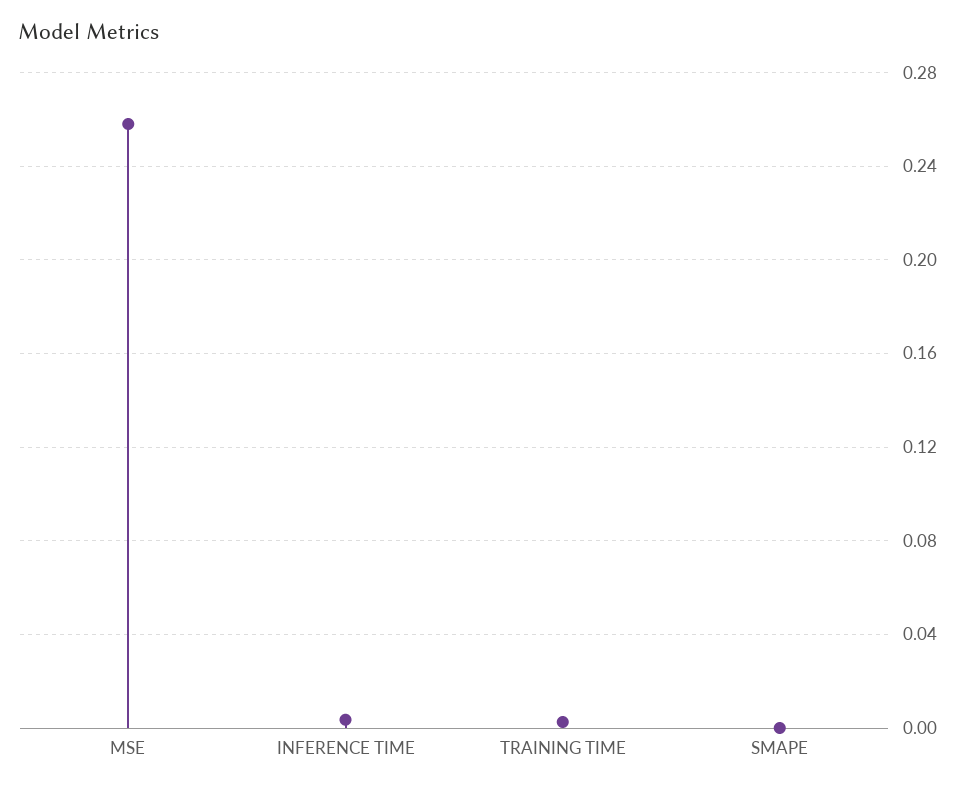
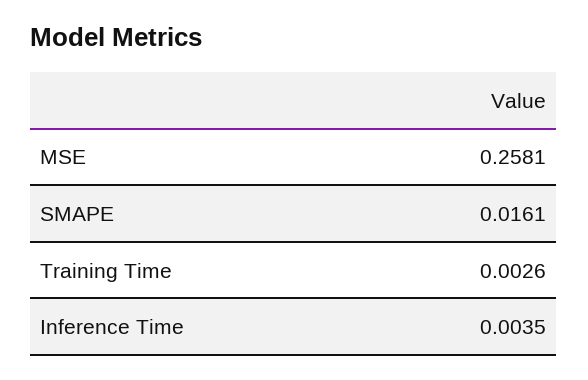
  {
    "MSE": 0.2581,
    "INFERENCE TIME": 0.0035,
    "TRAINING TIME": 0.0026,
-   "SMAPE": 0
+   "SMAPE": 0.0161
  }

